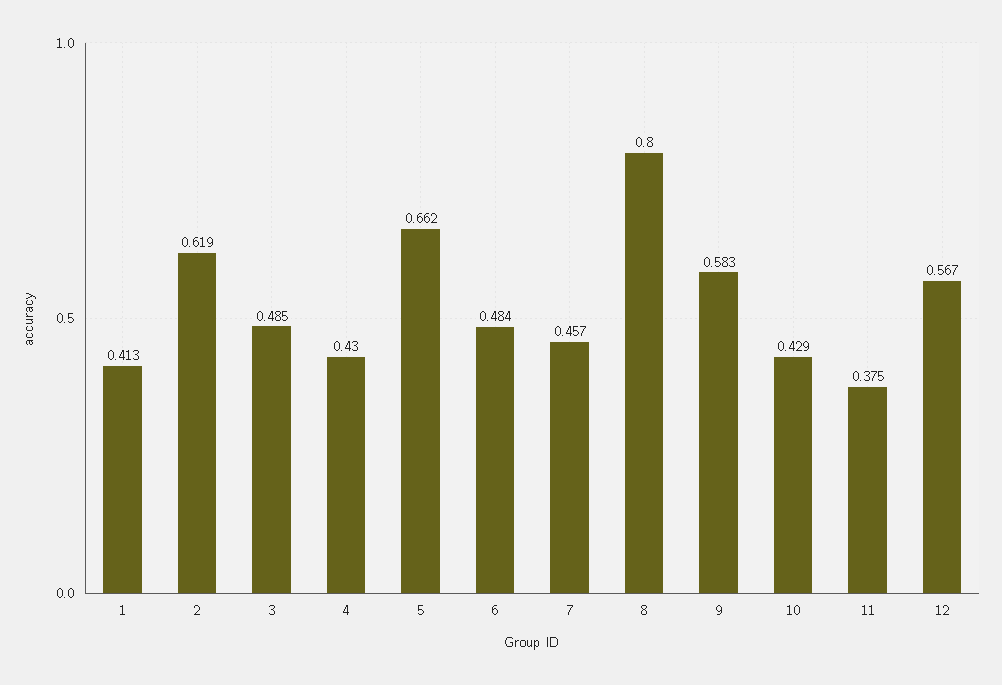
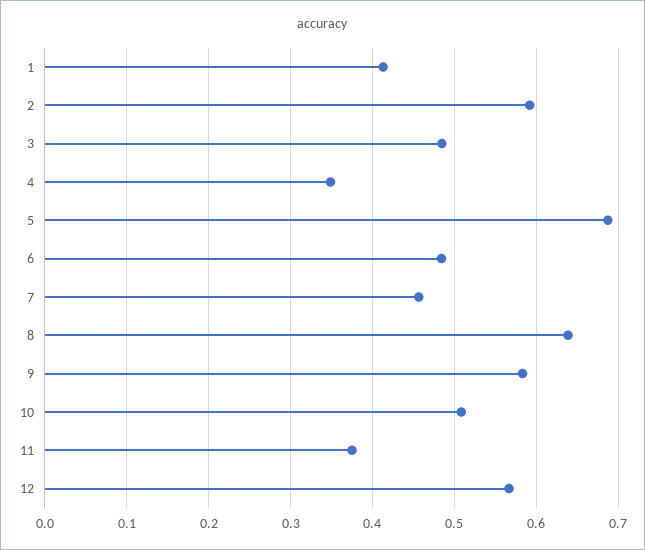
  {
    "1": 0.413,
-   "2": 0.619,
+   "2": 0.59,
    "3": 0.485,
-   "4": 0.43,
+   "4": 0.35,
-   "5": 0.662,
+   "5": 0.69,
    "6": 0.484,
    "7": 0.457,
-   "8": 0.8,
+   "8": 0.64,
    "9": 0.583,
-   "10": 0.429,
+   "10": 0.51,
    "11": 0.375,
    "12": 0.567
  }

